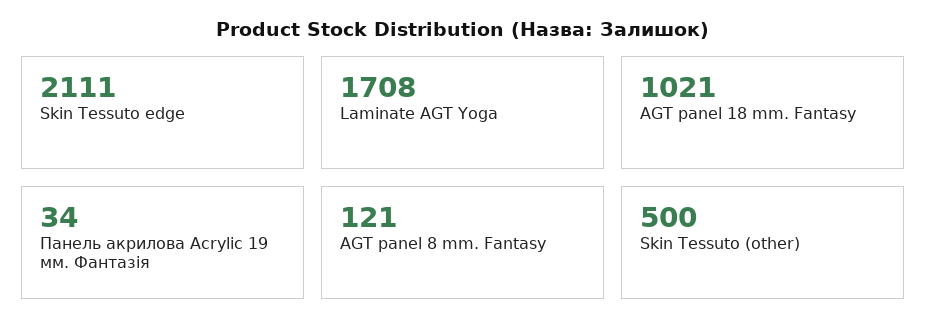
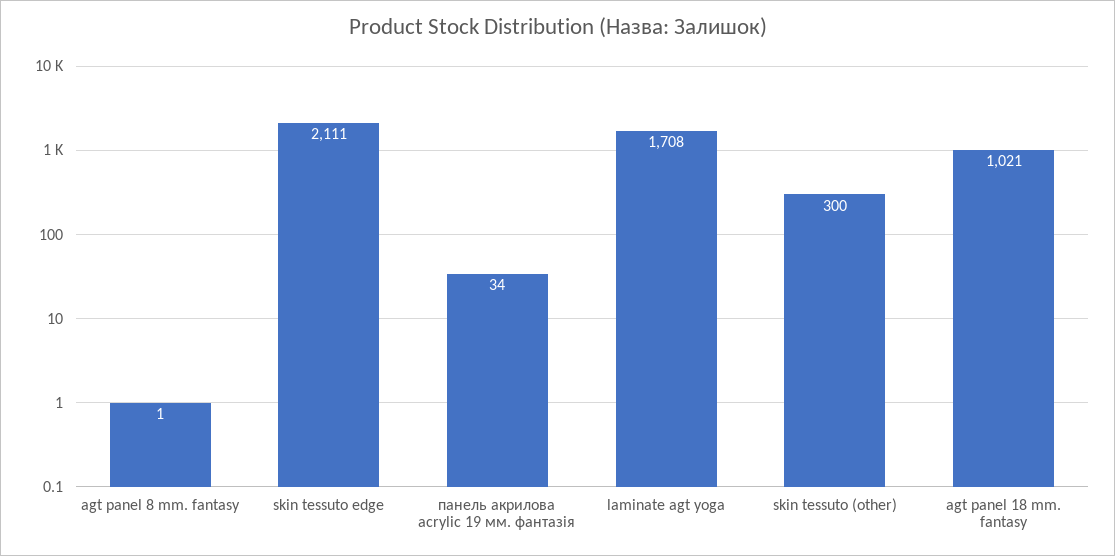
  {
    "Skin Tessuto edge": 2111,
    "Laminate AGT Yoga": 1708,
    "AGT panel 18 mm. Fantasy": 1021,
    "Панель акрилова Acrylic 19 мм. Фантазія": 34,
-   "AGT panel 8 mm. Fantasy": 121,
+   "AGT panel 8 mm. Fantasy": 1,
-   "Skin Tessuto (other)": 500
+   "Skin Tessuto (other)": 300
  }

